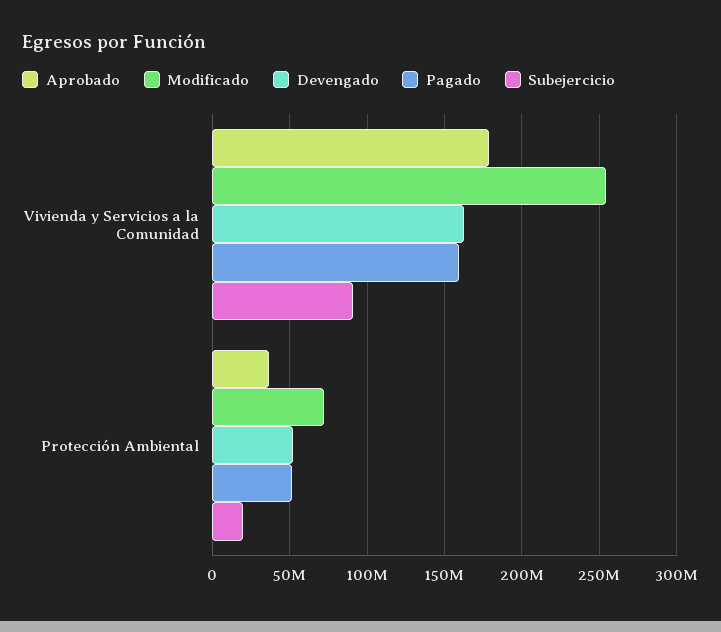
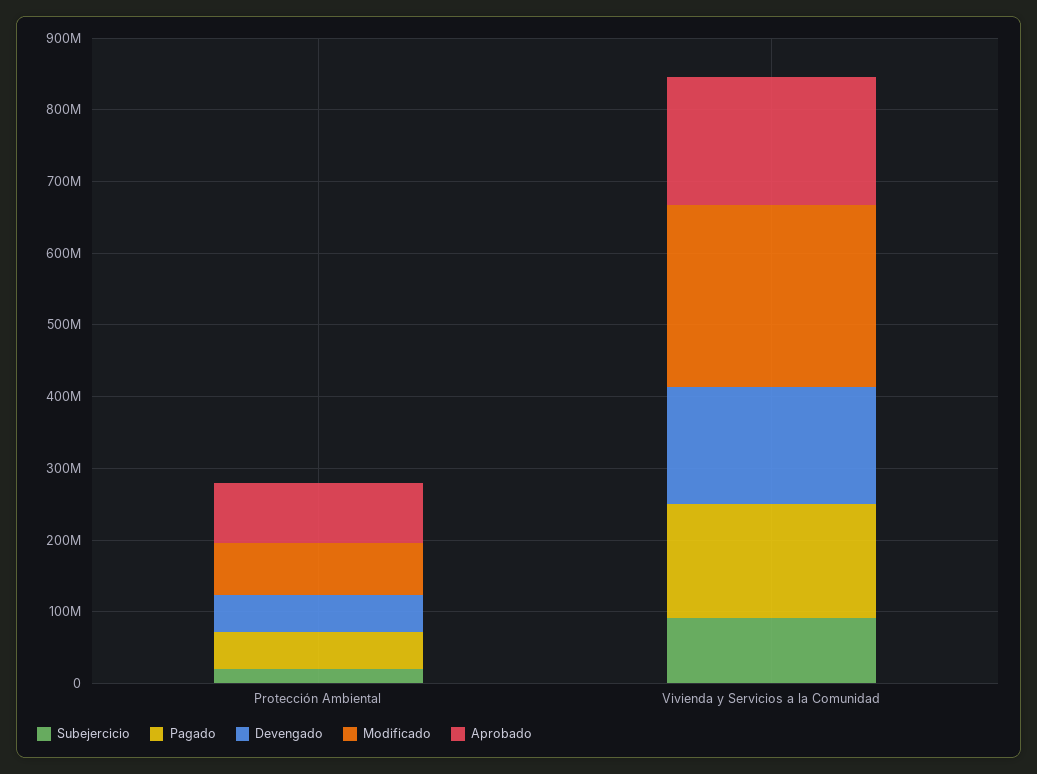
  {
    "Aprobado": {
      "Vivienda y Servicios a la Comunidad": 180000000,
-     "Protección Ambiental": 35000000
+     "Protección Ambiental": 80000000
    },
    "Modificado": {
      "Vivienda y Servicios a la Comunidad": 255000000,
      "Protección Ambiental": 70000000
    },
    "Devengado": {
      "Vivienda y Servicios a la Comunidad": 165000000,
      "Protección Ambiental": 50000000
    },
    "Pagado": {
      "Vivienda y Servicios a la Comunidad": 160000000,
      "Protección Ambiental": 50000000
    },
    "Subejercicio": {
      "Vivienda y Servicios a la Comunidad": 90000000,
      "Protección Ambiental": 20000000
    }
  }

